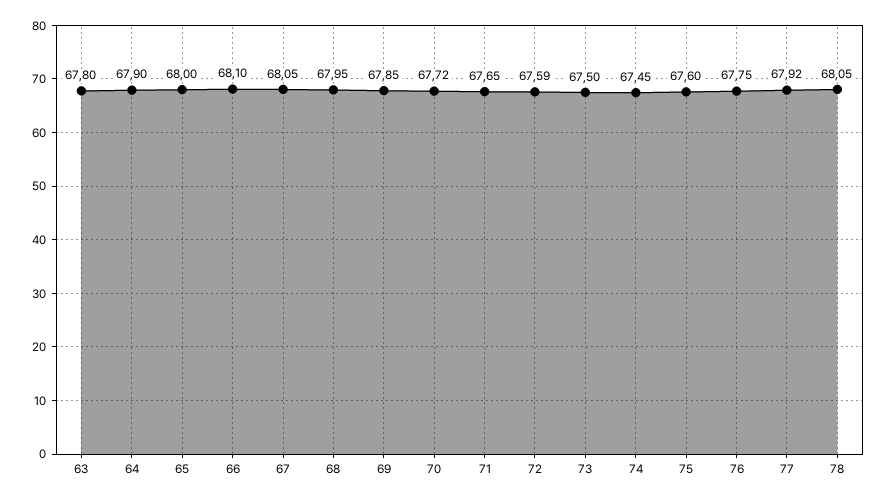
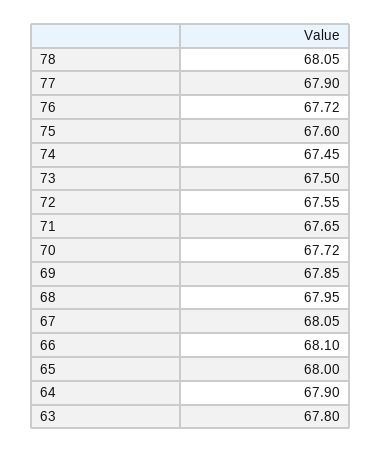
  {
    "63": 67.8,
    "64": 67.9,
    "65": 68,
    "66": 68.1,
    "67": 68.05,
    "68": 67.95,
    "69": 67.85,
    "70": 67.72,
    "71": 67.65,
-   "72": 67.59,
+   "72": 67.55,
    "73": 67.5,
    "74": 67.45,
    "75": 67.6,
-   "76": 67.75,
+   "76": 67.72,
-   "77": 67.92,
+   "77": 67.9,
    "78": 68.05
  }

